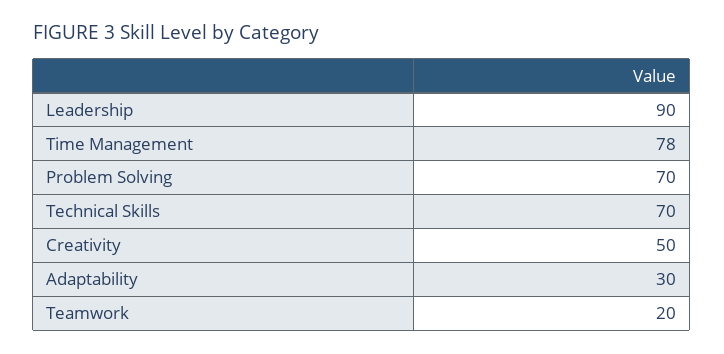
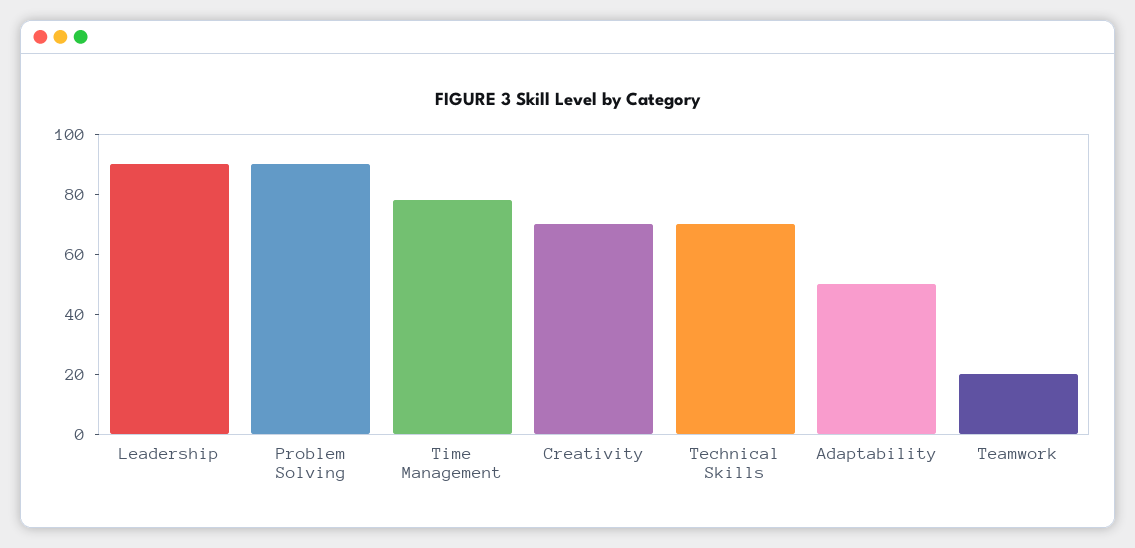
  {
    "Leadership": 90,
    "Time Management": 78,
-   "Problem Solving": 70,
+   "Problem Solving": 90,
    "Technical Skills": 70,
-   "Creativity": 50,
+   "Creativity": 70,
-   "Adaptability": 30,
+   "Adaptability": 50,
    "Teamwork": 20
  }

